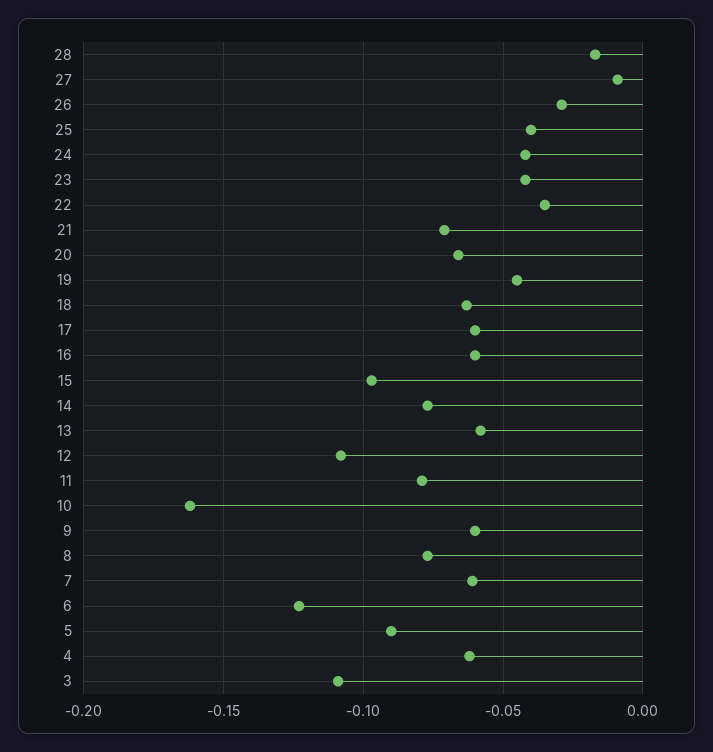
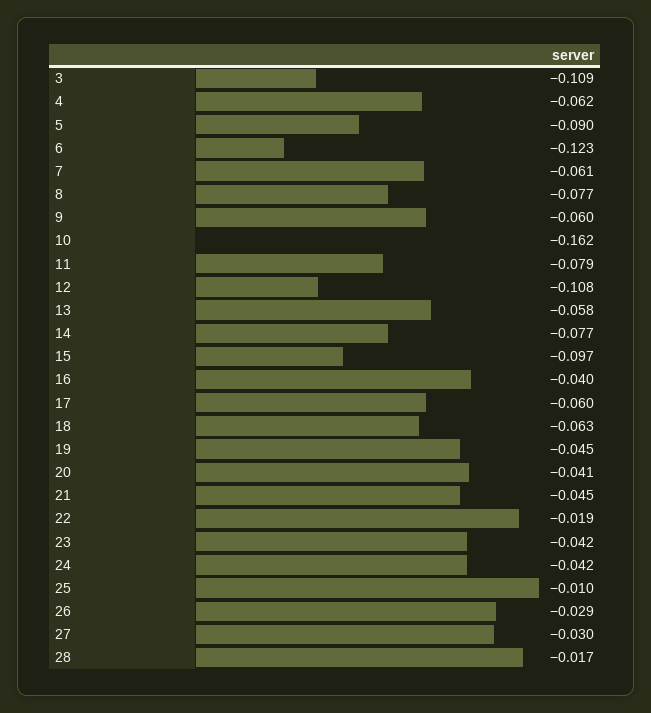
  {
    "28": -0.017,
-   "27": -0.01,
+   "27": -0.03,
    "26": -0.029,
-   "25": -0.04,
+   "25": -0.01,
    "24": -0.042,
    "23": -0.042,
-   "22": -0.035,
+   "22": -0.019,
-   "21": -0.07,
+   "21": -0.045,
-   "20": -0.065,
+   "20": -0.041,
    "19": -0.045,
    "18": -0.063,
    "17": -0.06,
-   "16": -0.06,
+   "16": -0.04,
    "15": -0.097,
    "14": -0.077,
    "13": -0.058,
    "12": -0.108,
    "11": -0.079,
    "10": -0.162,
    "9": -0.06,
    "8": -0.077,
    "7": -0.061,
    "6": -0.123,
    "5": -0.09,
    "4": -0.062,
    "3": -0.109
  }

